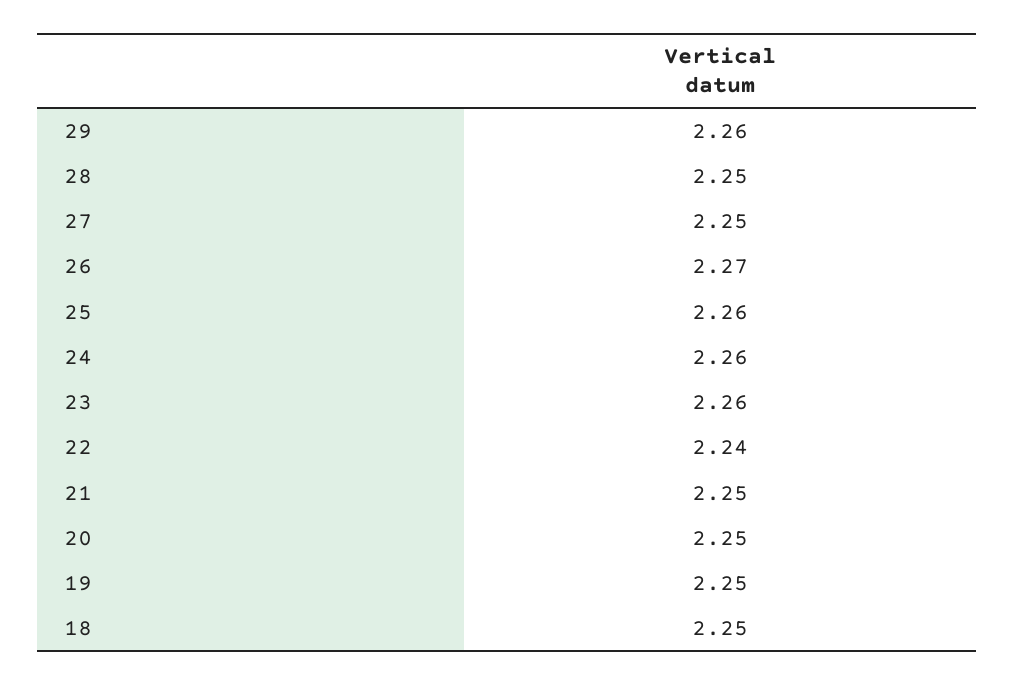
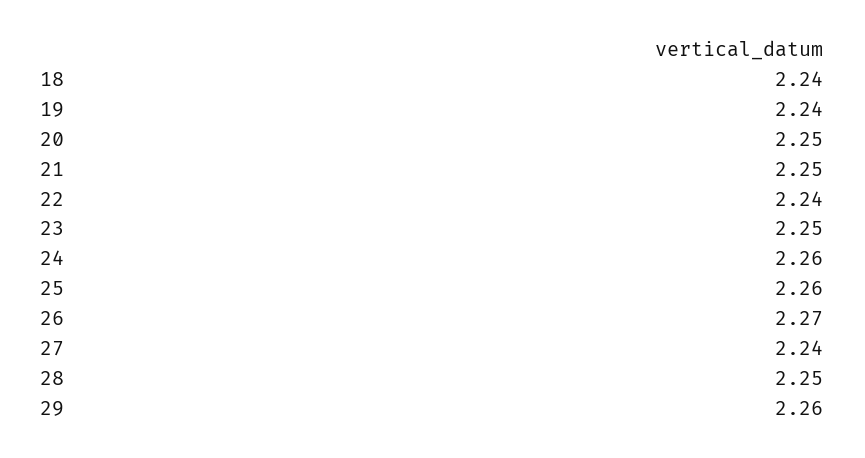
  {
    "29": 2.26,
    "28": 2.25,
-   "27": 2.25,
+   "27": 2.24,
    "26": 2.27,
    "25": 2.26,
    "24": 2.26,
-   "23": 2.26,
+   "23": 2.25,
    "22": 2.24,
    "21": 2.25,
    "20": 2.25,
-   "19": 2.25,
+   "19": 2.24,
-   "18": 2.25
+   "18": 2.24
  }

